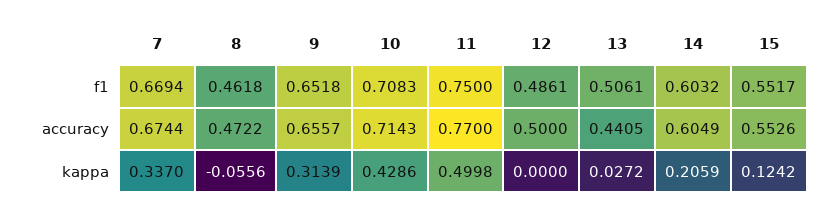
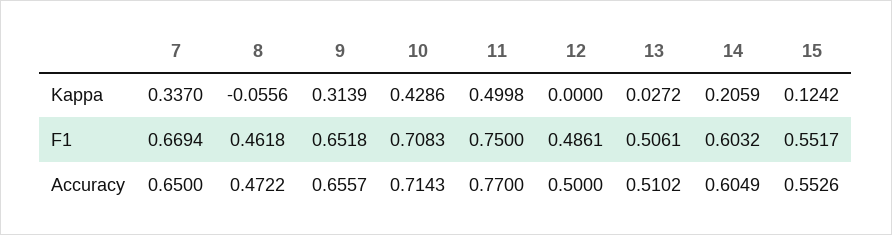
  {
    "7": {
      "f1": 0.6694,
-     "accuracy": 0.6744,
+     "accuracy": 0.65,
      "kappa": 0.337
    },
    "8": {
      "f1": 0.4618,
      "accuracy": 0.4722,
      "kappa": -0.0556
    },
    "9": {
      "f1": 0.6518,
      "accuracy": 0.6557,
      "kappa": 0.3139
    },
    "10": {
      "f1": 0.7083,
      "accuracy": 0.7143,
      "kappa": 0.4286
    },
    "11": {
      "f1": 0.75,
      "accuracy": 0.77,
      "kappa": 0.4998
    },
    "12": {
      "f1": 0.4861,
      "accuracy": 0.5,
      "kappa": 0
    },
    "13": {
      "f1": 0.5061,
-     "accuracy": 0.4405,
+     "accuracy": 0.5102,
      "kappa": 0.0272
    },
    "14": {
      "f1": 0.6032,
      "accuracy": 0.6049,
      "kappa": 0.2059
    },
    "15": {
      "f1": 0.5517,
      "accuracy": 0.5526,
      "kappa": 0.1242
    }
  }

